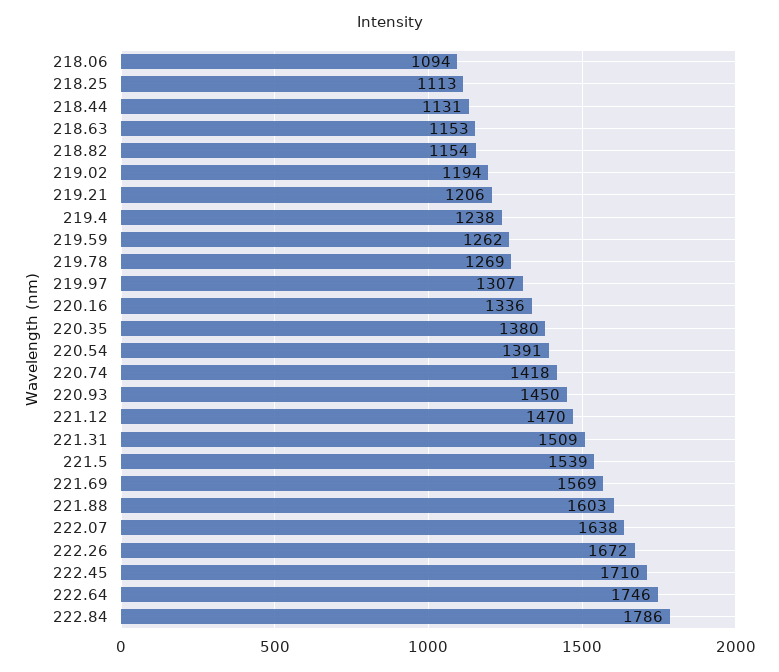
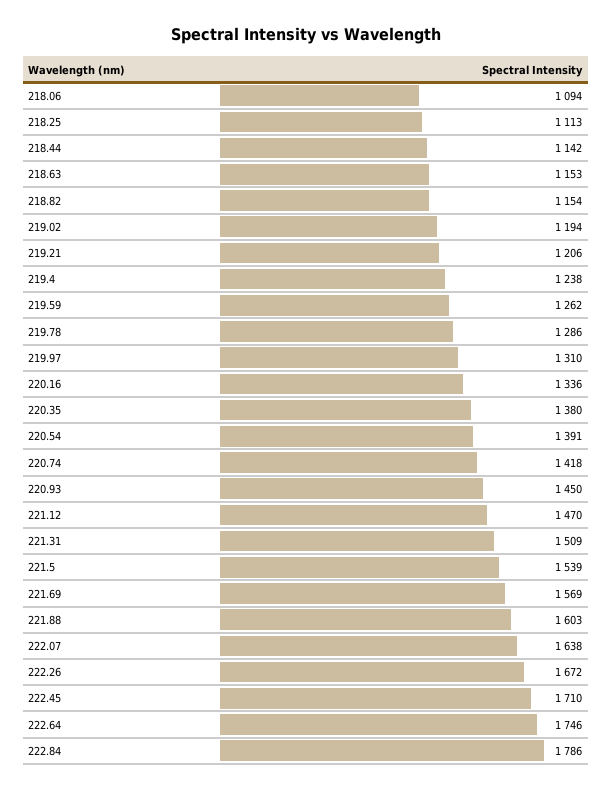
  {
    "218.06": 1094,
    "218.25": 1113,
-   "218.44": 1131,
+   "218.44": 1142,
    "218.63": 1153,
    "218.82": 1154,
    "219.02": 1194,
    "219.21": 1206,
    "219.4": 1238,
    "219.59": 1262,
-   "219.78": 1269,
+   "219.78": 1286,
-   "219.97": 1307,
+   "219.97": 1310,
    "220.16": 1336,
    "220.35": 1380,
    "220.54": 1391,
    "220.74": 1418,
    "220.93": 1450,
    "221.12": 1470,
    "221.31": 1509,
    "221.5": 1539,
    "221.69": 1569,
    "221.88": 1603,
    "222.07": 1638,
    "222.26": 1672,
    "222.45": 1710,
    "222.64": 1746,
    "222.84": 1786
  }

